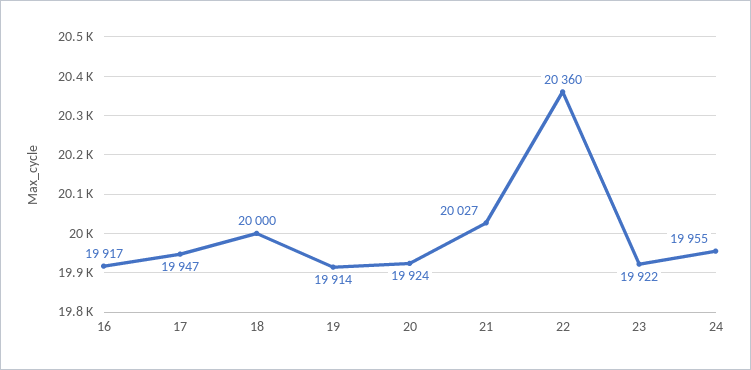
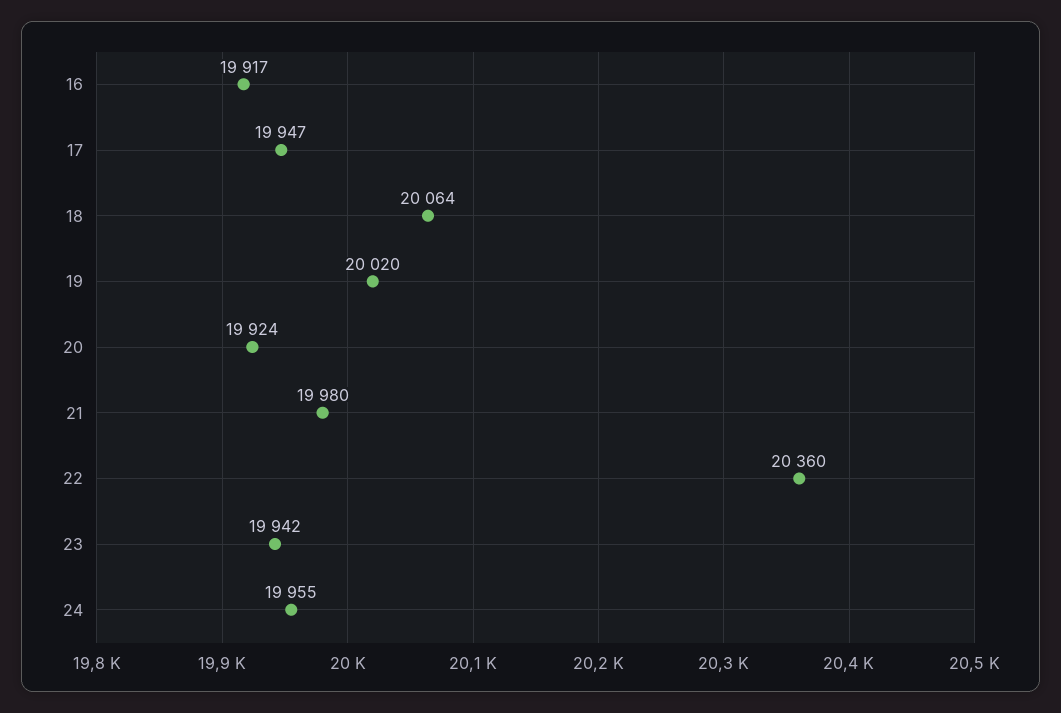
  {
    "16": 19917,
    "17": 19947,
-   "18": 20000,
+   "18": 20064,
-   "19": 19914,
+   "19": 20020,
    "20": 19924,
-   "21": 20027,
+   "21": 19980,
    "22": 20360,
-   "23": 19922,
+   "23": 19942,
    "24": 19955
  }

